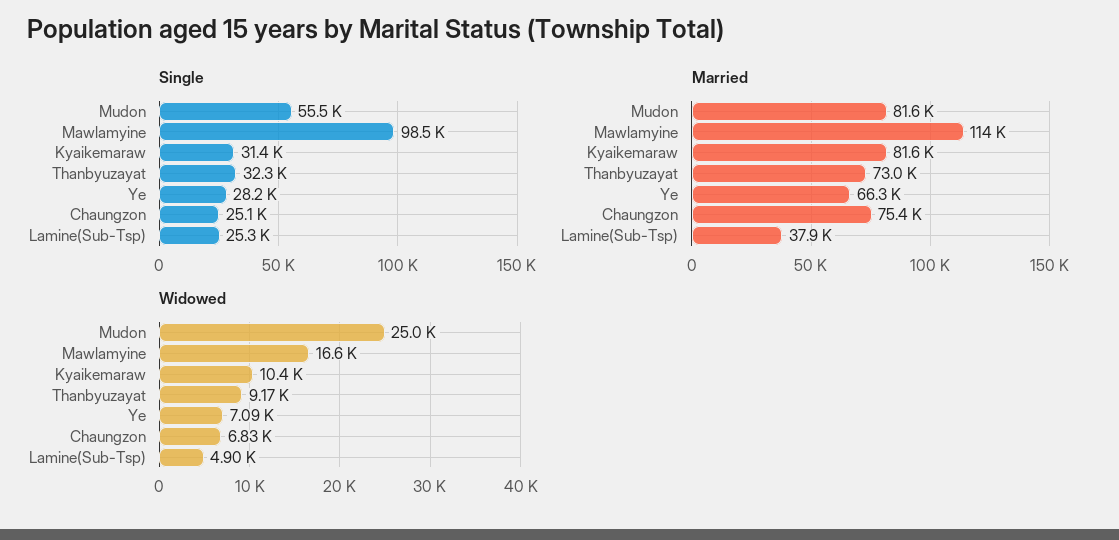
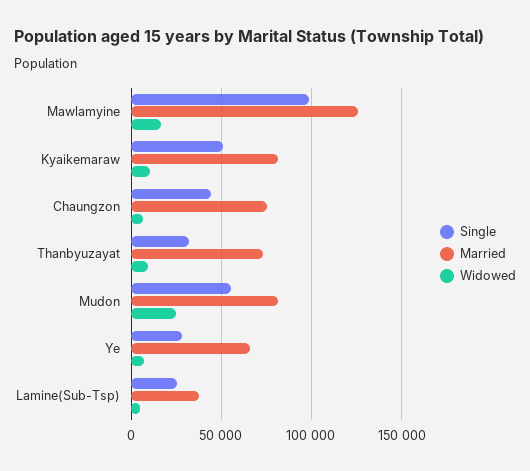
  {
    "Single": {
      "Mudon": 55500,
      "Mawlamyine": 98500,
-     "Kyaikemaraw": 31400,
+     "Kyaikemaraw": 50000,
      "Thanbyuzayat": 32300,
      "Ye": 28200,
-     "Chaungzon": 25100,
+     "Chaungzon": 45000,
      "Lamine(Sub-Tsp)": 25300
    },
    "Married": {
      "Mudon": 81600,
-     "Mawlamyine": 114000,
+     "Mawlamyine": 125000,
      "Kyaikemaraw": 81600,
      "Thanbyuzayat": 73000,
      "Ye": 66300,
      "Chaungzon": 75400,
      "Lamine(Sub-Tsp)": 37900
    },
    "Widowed": {
      "Mudon": 25000,
      "Mawlamyine": 16600,
      "Kyaikemaraw": 10400,
      "Thanbyuzayat": 9170,
      "Ye": 7090,
      "Chaungzon": 6830,
      "Lamine(Sub-Tsp)": 4900
    }
  }

